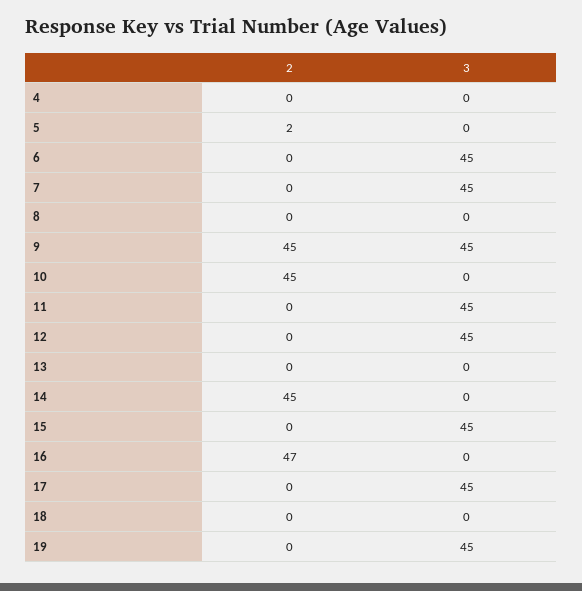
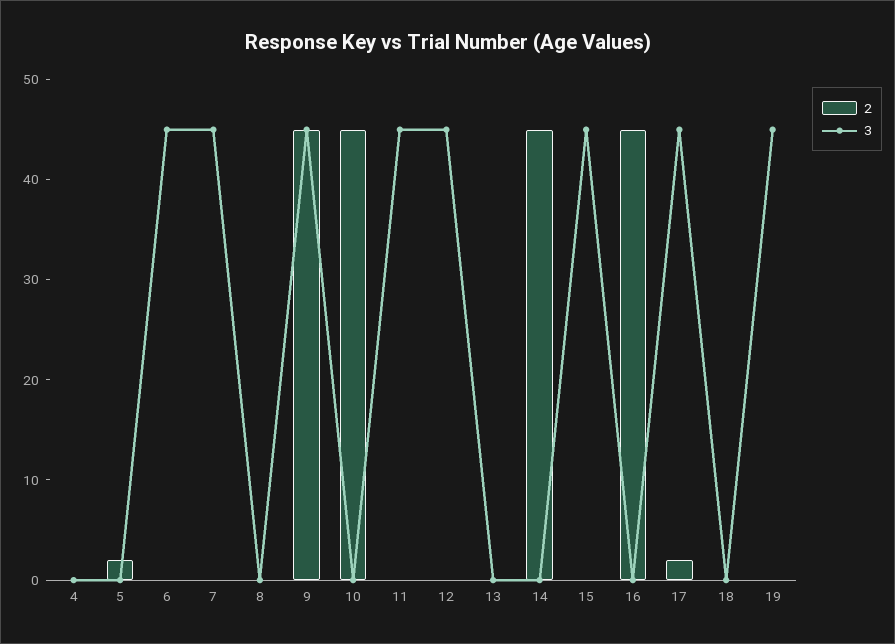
  {
    "2": {
      "4": 0,
      "5": 2,
      "6": 0,
      "7": 0,
      "8": 0,
      "9": 45,
      "10": 45,
      "11": 0,
      "12": 0,
      "13": 0,
      "14": 45,
      "15": 0,
-     "16": 47,
+     "16": 45,
-     "17": 0,
+     "17": 2,
      "18": 0,
      "19": 0
    },
    "3": {
      "4": 0,
      "5": 0,
      "6": 45,
      "7": 45,
      "8": 0,
      "9": 45,
      "10": 0,
      "11": 45,
      "12": 45,
      "13": 0,
      "14": 0,
      "15": 45,
      "16": 0,
      "17": 45,
      "18": 0,
      "19": 45
    }
  }

